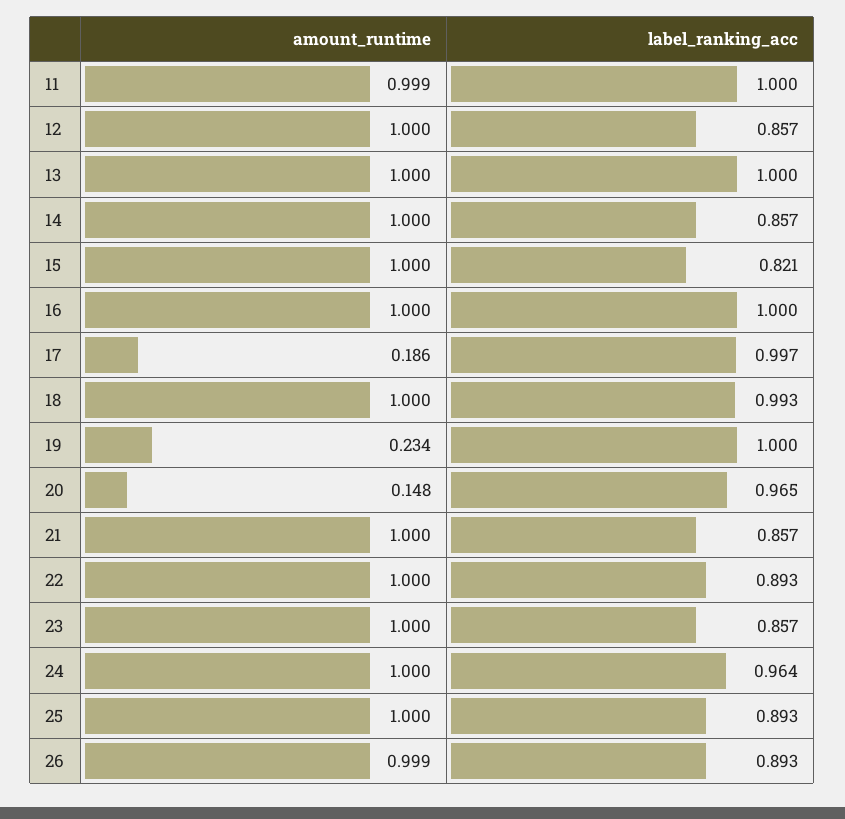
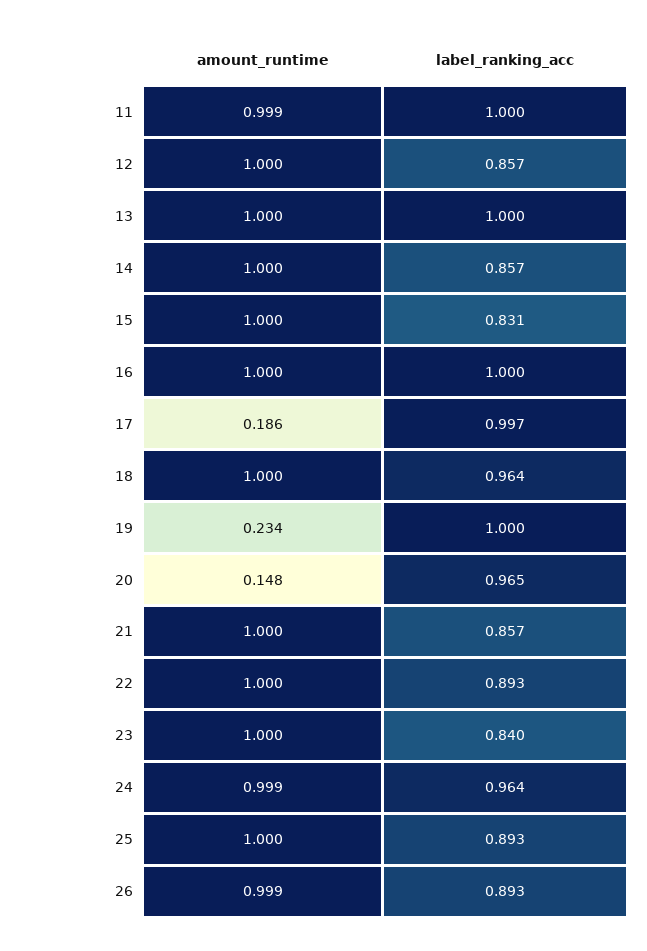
  {
    "amount_runtime": {
      "11": 0.999,
      "12": 1,
      "13": 1,
      "14": 1,
      "15": 1,
      "16": 1,
      "17": 0.186,
      "18": 1,
      "19": 0.234,
      "20": 0.148,
      "21": 1,
      "22": 1,
      "23": 1,
-     "24": 1,
+     "24": 0.999,
      "25": 1,
      "26": 0.999
    },
    "label_ranking_acc": {
      "11": 1,
      "12": 0.857,
      "13": 1,
      "14": 0.857,
-     "15": 0.821,
+     "15": 0.831,
      "16": 1,
      "17": 0.997,
-     "18": 0.993,
+     "18": 0.964,
      "19": 1,
      "20": 0.965,
      "21": 0.857,
      "22": 0.893,
-     "23": 0.857,
+     "23": 0.84,
      "24": 0.964,
      "25": 0.893,
      "26": 0.893
    }
  }

